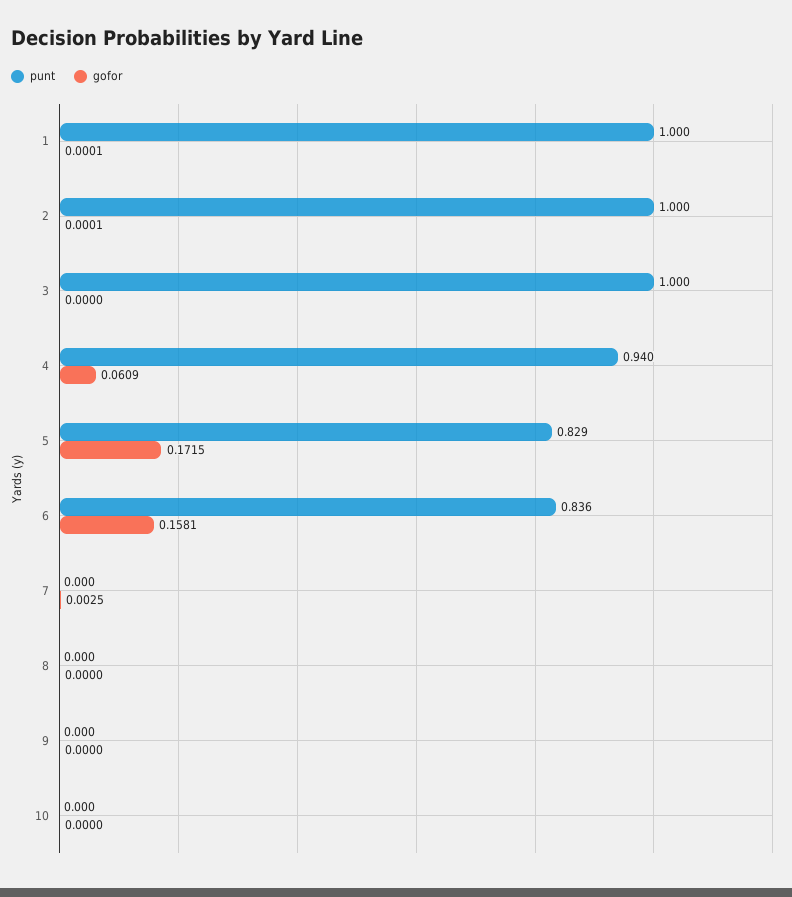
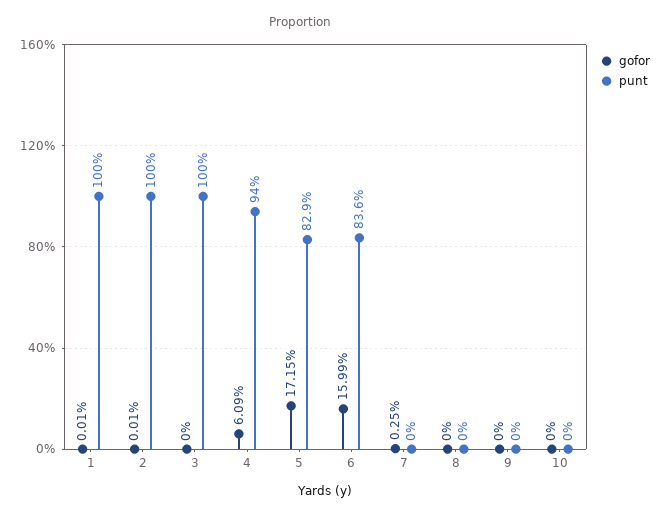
  {
    "punt": {
      "1": 1,
      "2": 1,
      "3": 1,
      "4": 0.94,
      "5": 0.829,
      "6": 0.836,
      "7": 0,
      "8": 0,
      "9": 0,
      "10": 0
    },
    "gofor": {
      "1": 0.0001,
      "2": 0.0001,
      "3": 0,
      "4": 0.0609,
      "5": 0.1715,
-     "6": 0.1581,
+     "6": 0.1599,
      "7": 0.0025,
      "8": 0,
      "9": 0,
      "10": 0
    }
  }

